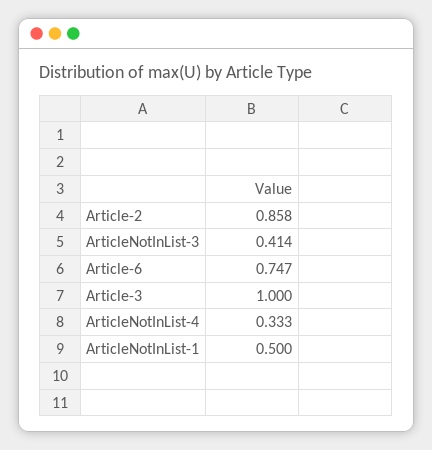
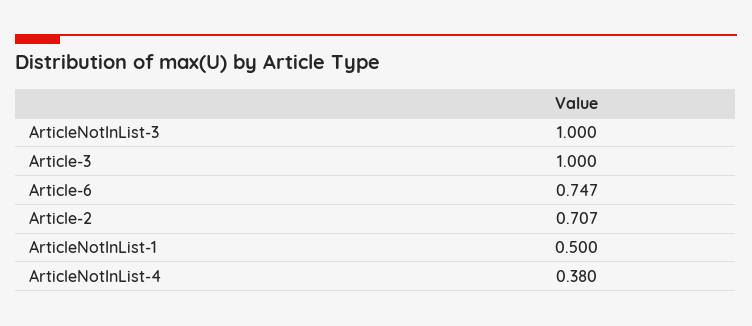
  {
-   "Article-2": 0.858,
+   "Article-2": 0.707,
-   "ArticleNotInList-3": 0.414,
+   "ArticleNotInList-3": 1,
    "Article-6": 0.747,
    "Article-3": 1,
-   "ArticleNotInList-4": 0.333,
+   "ArticleNotInList-4": 0.38,
    "ArticleNotInList-1": 0.5
  }

